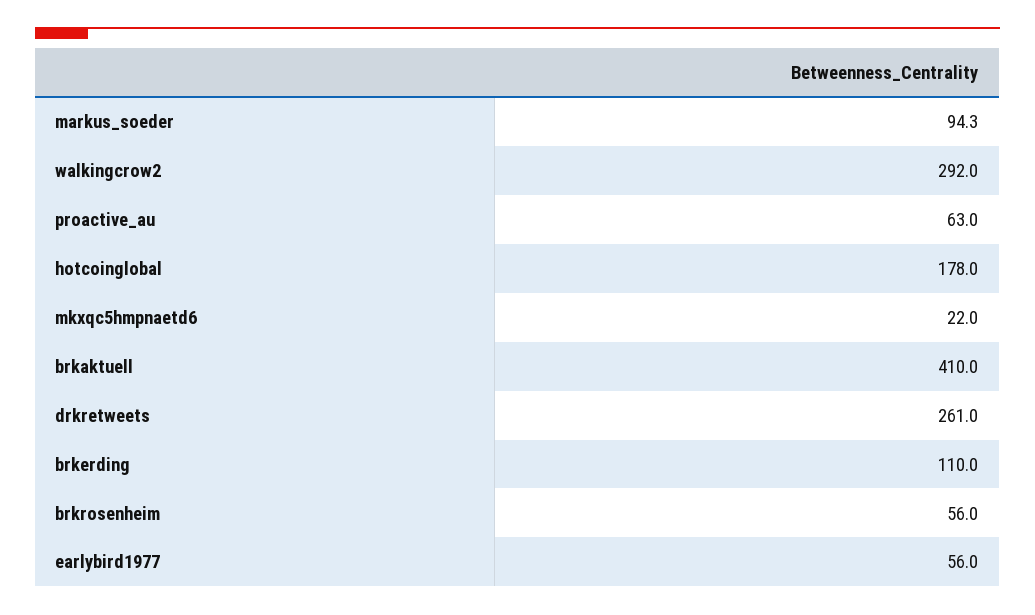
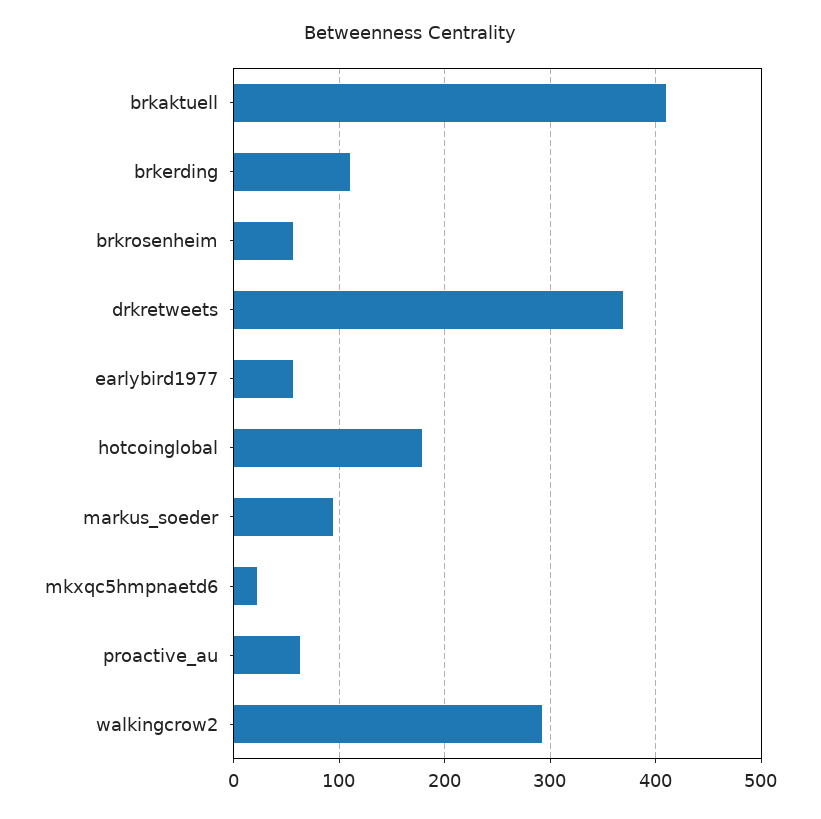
  {
    "markus_soeder": 94.3,
    "walkingcrow2": 292,
    "proactive_au": 63,
    "hotcoinglobal": 178,
    "mkxqc5hmpnaetd6": 22,
    "brkaktuell": 410,
-   "drkretweets": 261,
+   "drkretweets": 370,
    "brkerding": 110,
    "brkrosenheim": 56,
    "earlybird1977": 56
  }

